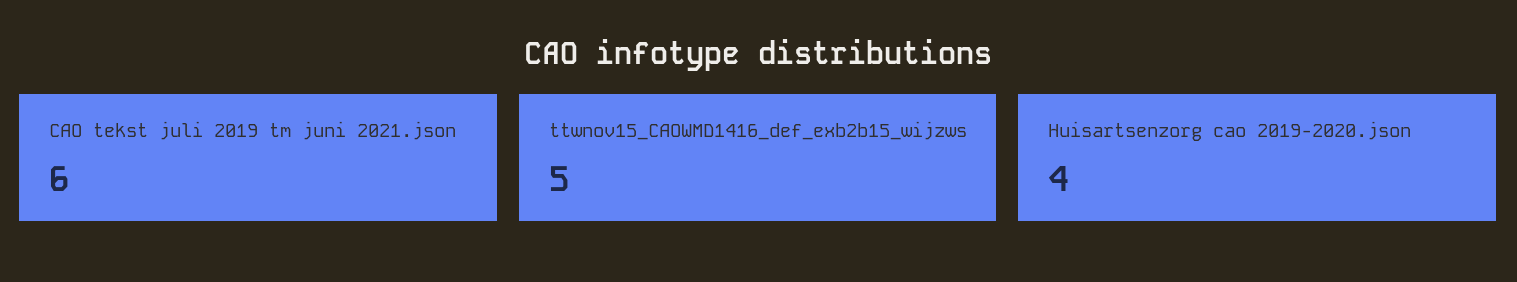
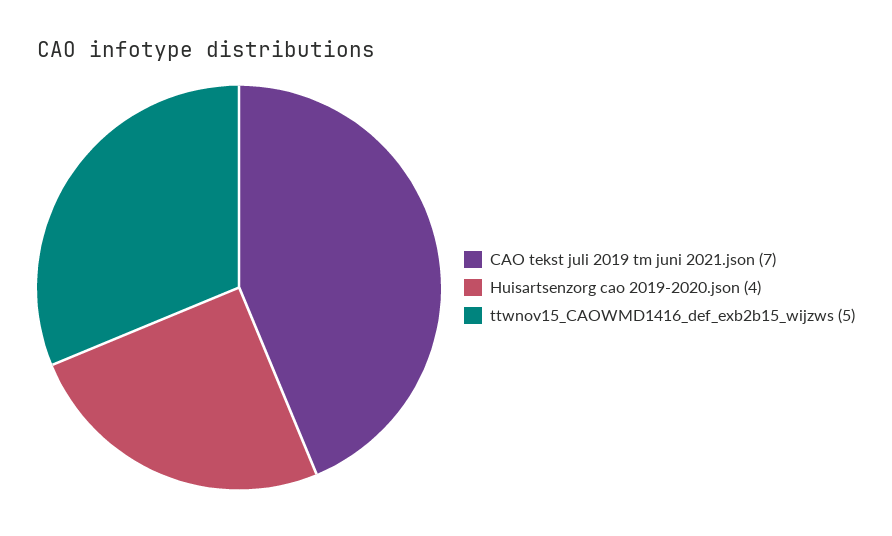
  {
-   "CAO tekst juli 2019 tm juni 2021.json": 6,
+   "CAO tekst juli 2019 tm juni 2021.json": 7,
    "ttwnov15_CAOWMD1416_def_exb2b15_wijzws": 5,
    "Huisartsenzorg cao 2019-2020.json": 4
  }

